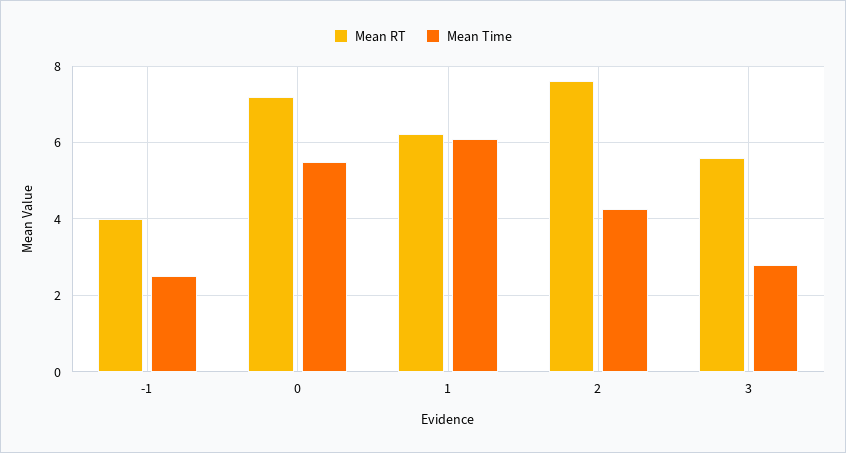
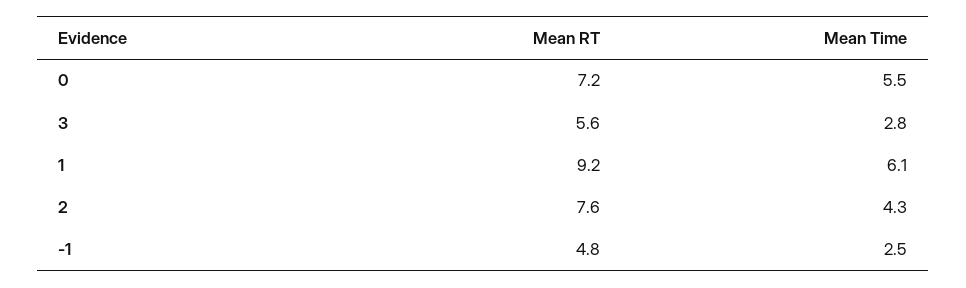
  {
    "Mean RT": {
-     "-1": 4,
+     "-1": 4.8,
      "0": 7.2,
-     "1": 6.2,
+     "1": 9.2,
      "2": 7.6,
      "3": 5.6
    },
    "Mean Time": {
      "-1": 2.5,
      "0": 5.5,
      "1": 6.1,
      "2": 4.3,
      "3": 2.8
    }
  }

